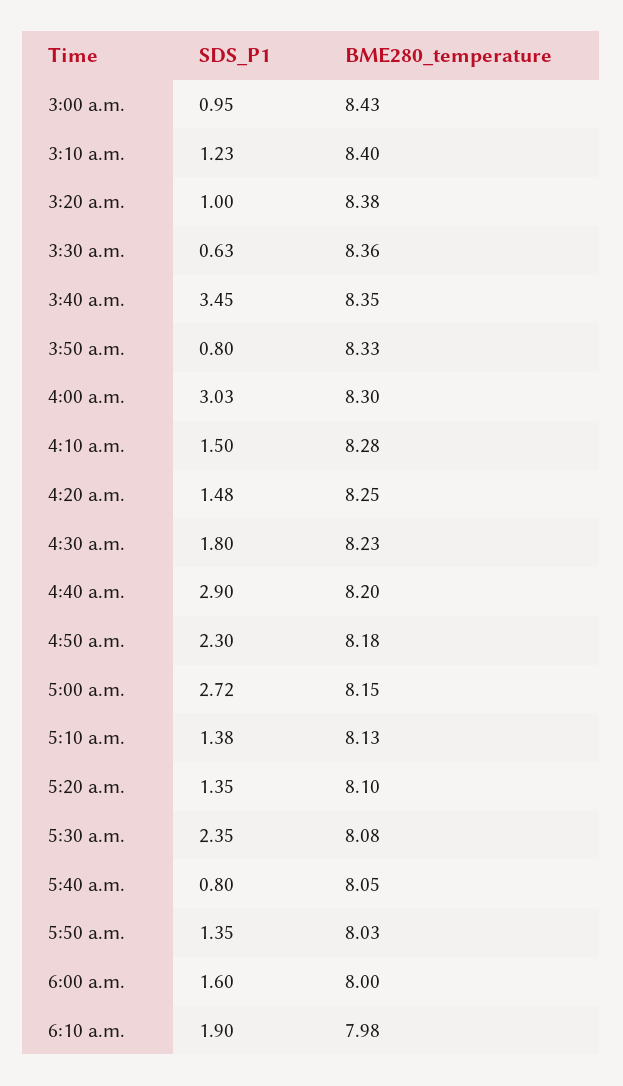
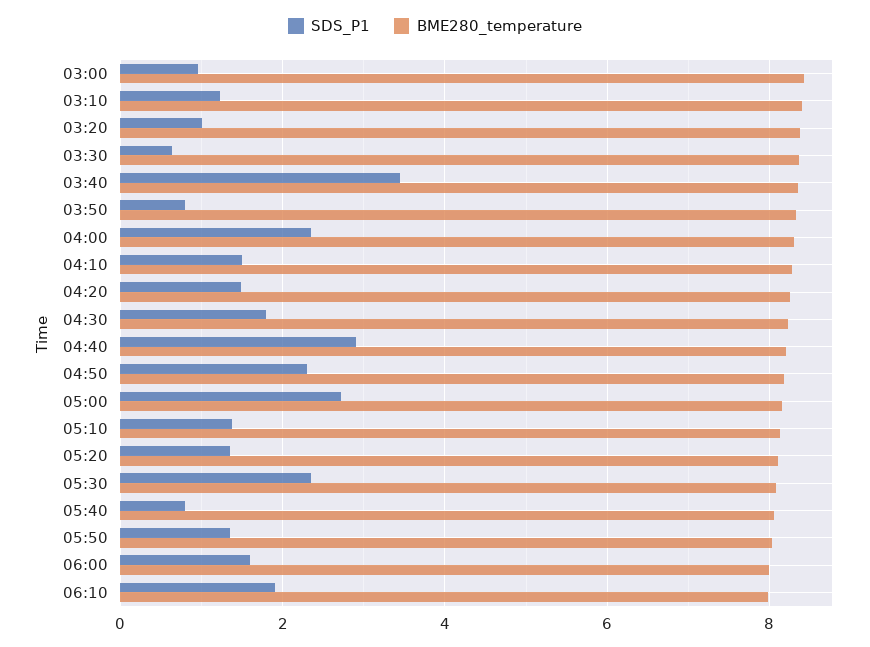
  {
    "SDS_P1": {
      "3:00 a.m.": 0.95,
      "3:10 a.m.": 1.23,
      "3:20 a.m.": 1,
      "3:30 a.m.": 0.63,
      "3:40 a.m.": 3.45,
      "3:50 a.m.": 0.8,
-     "4:00 a.m.": 3.03,
+     "4:00 a.m.": 2.4,
      "4:10 a.m.": 1.5,
      "4:20 a.m.": 1.48,
      "4:30 a.m.": 1.8,
      "4:40 a.m.": 2.9,
      "4:50 a.m.": 2.3,
      "5:00 a.m.": 2.72,
      "5:10 a.m.": 1.38,
      "5:20 a.m.": 1.35,
      "5:30 a.m.": 2.35,
      "5:40 a.m.": 0.8,
      "5:50 a.m.": 1.35,
      "6:00 a.m.": 1.6,
      "6:10 a.m.": 1.9
    },
    "BME280_temperature": {
      "3:00 a.m.": 8.43,
      "3:10 a.m.": 8.4,
      "3:20 a.m.": 8.38,
      "3:30 a.m.": 8.36,
      "3:40 a.m.": 8.35,
      "3:50 a.m.": 8.33,
      "4:00 a.m.": 8.3,
      "4:10 a.m.": 8.28,
      "4:20 a.m.": 8.25,
      "4:30 a.m.": 8.23,
      "4:40 a.m.": 8.2,
      "4:50 a.m.": 8.18,
      "5:00 a.m.": 8.15,
      "5:10 a.m.": 8.13,
      "5:20 a.m.": 8.1,
      "5:30 a.m.": 8.08,
      "5:40 a.m.": 8.05,
      "5:50 a.m.": 8.03,
      "6:00 a.m.": 8,
      "6:10 a.m.": 7.98
    }
  }

